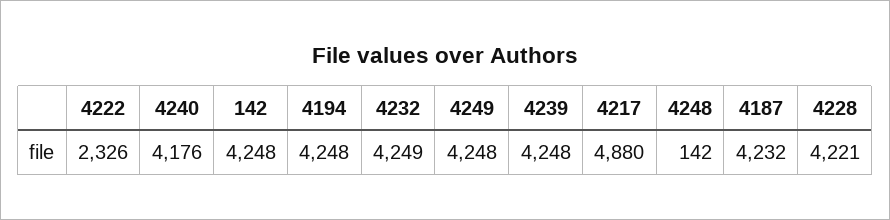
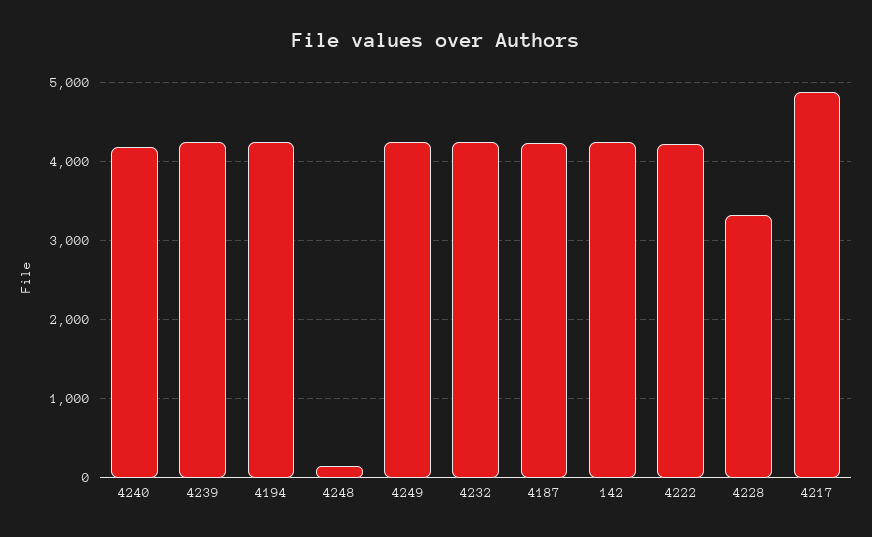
  {
-   "4222": 2326,
+   "4222": 4200,
    "4240": 4176,
    "142": 4248,
    "4194": 4248,
    "4232": 4249,
    "4249": 4248,
    "4239": 4248,
    "4217": 4880,
    "4248": 142,
    "4187": 4232,
-   "4228": 4221
+   "4228": 3300
  }

